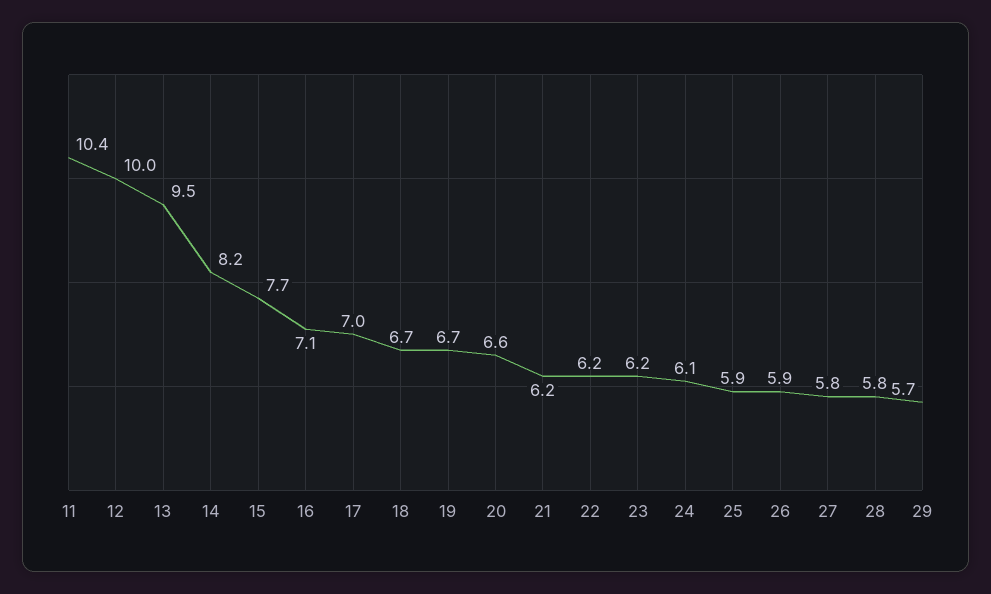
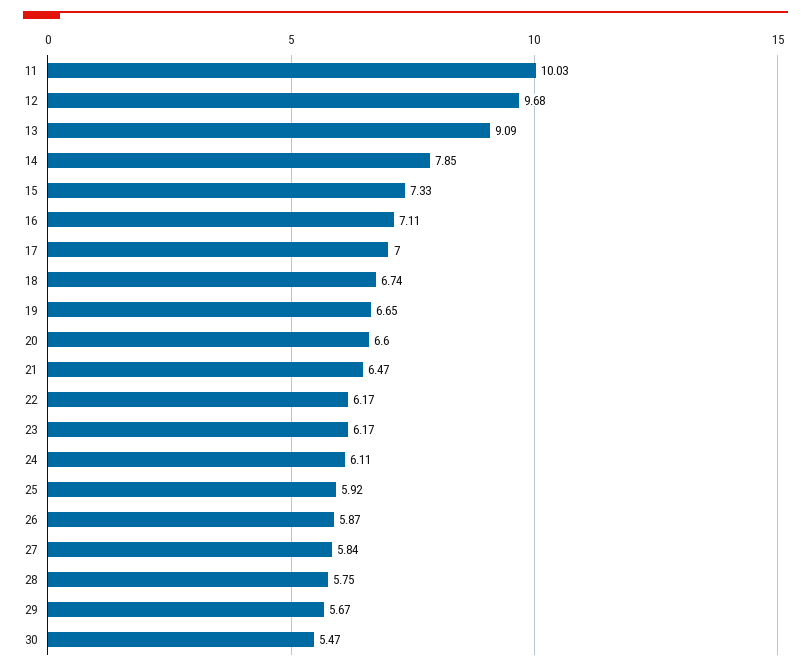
  {
-   "11": 10.4,
+   "11": 10.03,
-   "12": 10,
+   "12": 9.68,
-   "13": 9.5,
+   "13": 9.09,
-   "14": 8.2,
+   "14": 7.85,
-   "15": 7.7,
+   "15": 7.33,
    "16": 7.11,
    "17": 7,
    "18": 6.74,
    "19": 6.65,
    "20": 6.6,
-   "21": 6.2,
+   "21": 6.47,
    "22": 6.17,
    "23": 6.17,
    "24": 6.11,
    "25": 5.92,
    "26": 5.87,
    "27": 5.84,
    "28": 5.75,
-   "29": 5.67
+   "29": 5.67,
+   "30": 5.47
  }

